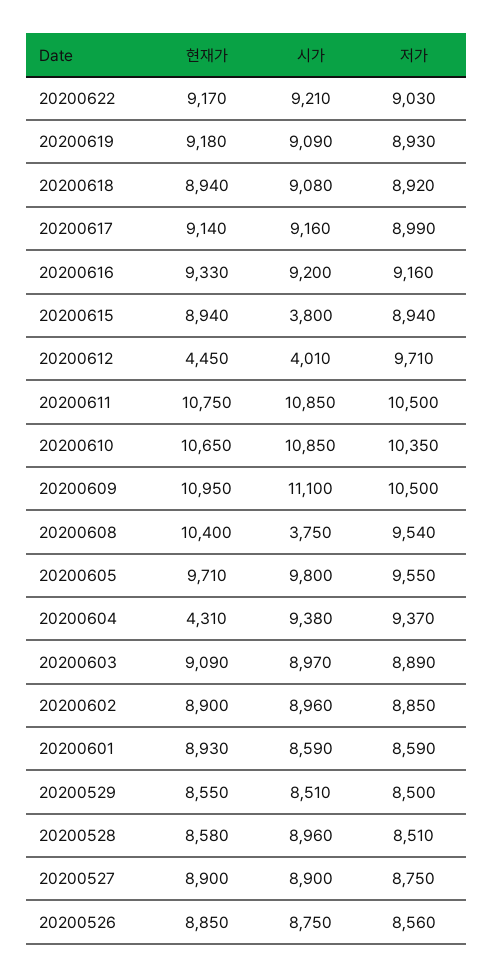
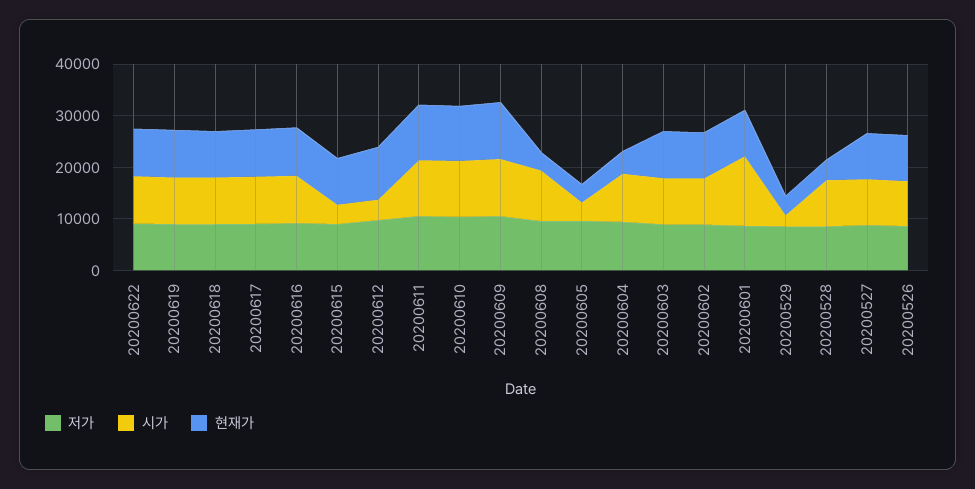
  {
    "현재가": {
      "20200622": 9170,
      "20200619": 9180,
      "20200618": 8940,
      "20200617": 9140,
      "20200616": 9330,
      "20200615": 8940,
-     "20200612": 4450,
+     "20200612": 10000,
      "20200611": 10750,
      "20200610": 10650,
      "20200609": 10950,
-     "20200608": 10400,
+     "20200608": 4000,
-     "20200605": 9710,
+     "20200605": 4000,
      "20200604": 4310,
      "20200603": 9090,
      "20200602": 8900,
      "20200601": 8930,
-     "20200529": 8550,
+     "20200529": 4000,
-     "20200528": 8580,
+     "20200528": 4000,
      "20200527": 8900,
      "20200526": 8850
    },
    "시가": {
      "20200622": 9210,
      "20200619": 9090,
      "20200618": 9080,
      "20200617": 9160,
      "20200616": 9200,
      "20200615": 3800,
      "20200612": 4010,
      "20200611": 10850,
      "20200610": 10850,
      "20200609": 11100,
-     "20200608": 3750,
+     "20200608": 10000,
-     "20200605": 9800,
+     "20200605": 4000,
      "20200604": 9380,
      "20200603": 8970,
      "20200602": 8960,
-     "20200601": 8590,
+     "20200601": 14000,
-     "20200529": 8510,
+     "20200529": 2000,
      "20200528": 8960,
      "20200527": 8900,
      "20200526": 8750
    },
    "저가": {
      "20200622": 9030,
      "20200619": 8930,
      "20200618": 8920,
      "20200617": 8990,
      "20200616": 9160,
      "20200615": 8940,
      "20200612": 9710,
      "20200611": 10500,
      "20200610": 10350,
      "20200609": 10500,
      "20200608": 9540,
      "20200605": 9550,
      "20200604": 9370,
      "20200603": 8890,
      "20200602": 8850,
      "20200601": 8590,
      "20200529": 8500,
      "20200528": 8510,
      "20200527": 8750,
      "20200526": 8560
    }
  }

